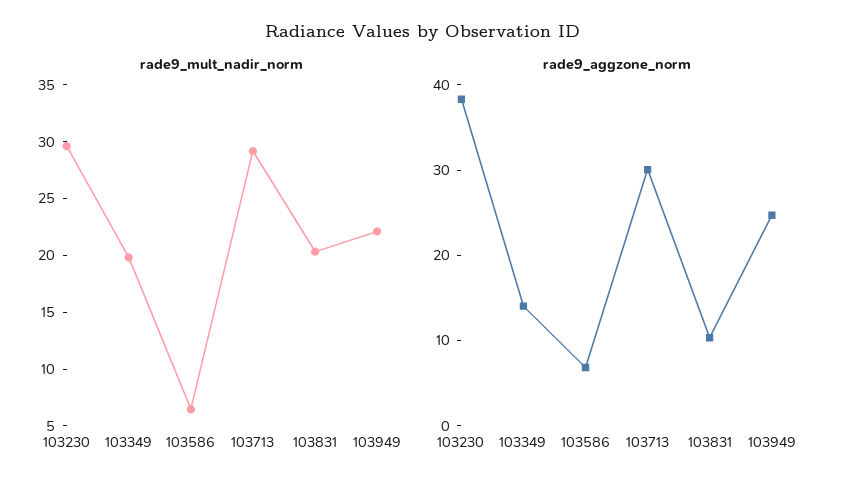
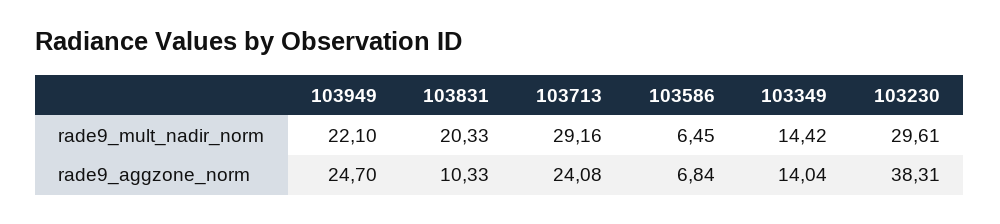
  {
    "rade9_mult_nadir_norm": {
      "103230": 29.61,
-     "103349": 20,
+     "103349": 14.42,
      "103586": 6.45,
      "103713": 29.16,
      "103831": 20.33,
      "103949": 22.1
    },
    "rade9_aggzone_norm": {
      "103230": 38.31,
      "103349": 14.04,
      "103586": 6.84,
-     "103713": 30,
+     "103713": 24.08,
      "103831": 10.33,
      "103949": 24.7
    }
  }

